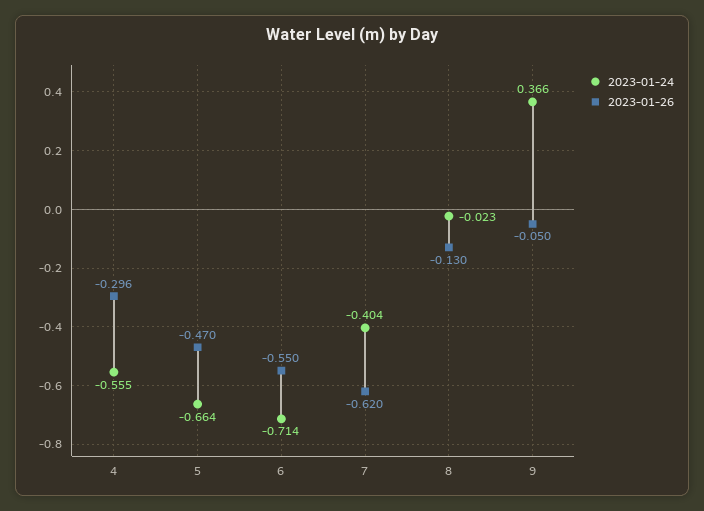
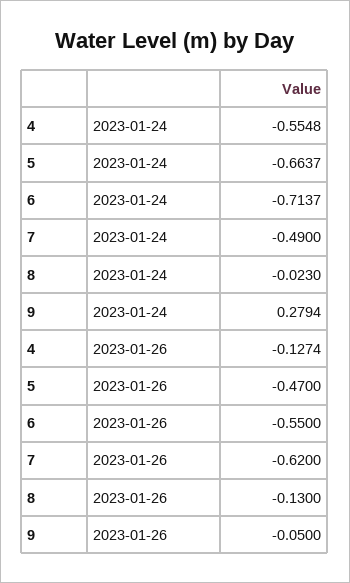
  {
    "2023-01-24": {
      "4": -0.5548,
      "5": -0.6637,
      "6": -0.7137,
-     "7": -0.404,
+     "7": -0.49,
      "8": -0.023,
-     "9": 0.366
+     "9": 0.2794
    },
    "2023-01-26": {
-     "4": -0.296,
+     "4": -0.1274,
      "5": -0.47,
      "6": -0.55,
      "7": -0.62,
      "8": -0.13,
      "9": -0.05
    }
  }

